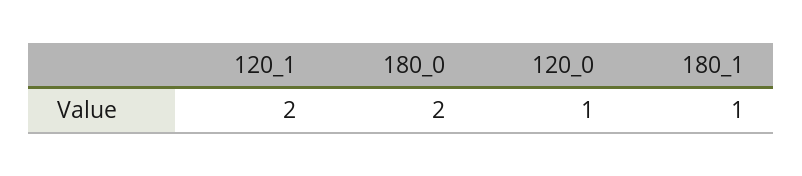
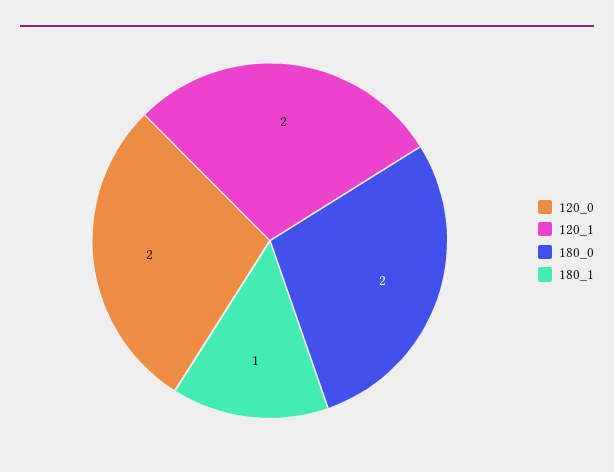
  {
    "120_1": 2,
    "180_0": 2,
-   "120_0": 1,
+   "120_0": 2,
    "180_1": 1
  }

